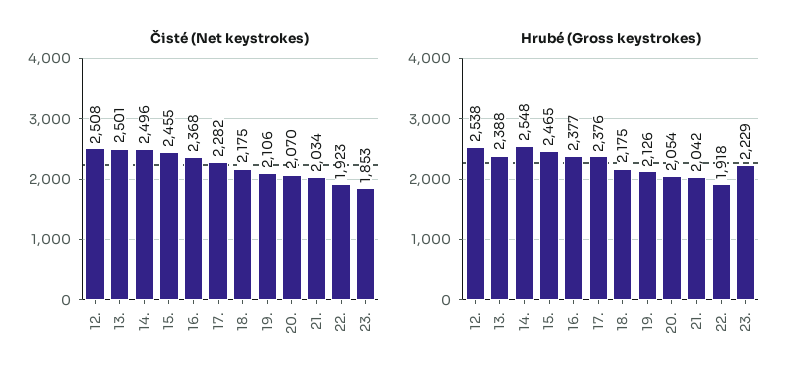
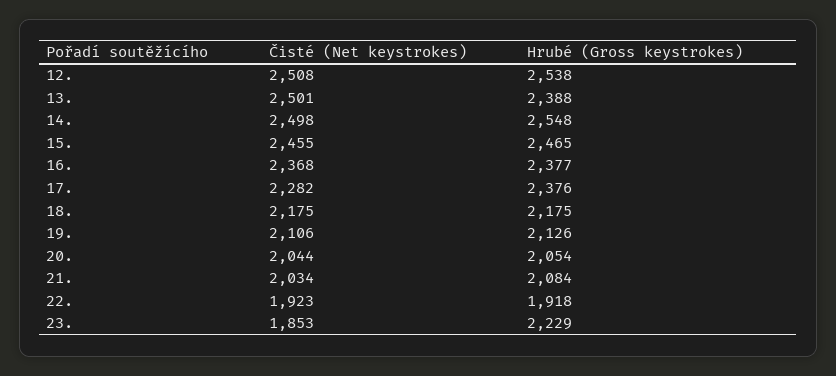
  {
    "Čisté (Net keystrokes)": {
      "12.": 2508,
      "13.": 2501,
-     "14.": 2496,
+     "14.": 2498,
      "15.": 2455,
      "16.": 2368,
      "17.": 2282,
      "18.": 2175,
      "19.": 2106,
-     "20.": 2070,
+     "20.": 2044,
      "21.": 2034,
      "22.": 1923,
      "23.": 1853
    },
    "Hrubé (Gross keystrokes)": {
      "12.": 2538,
      "13.": 2388,
      "14.": 2548,
      "15.": 2465,
      "16.": 2377,
      "17.": 2376,
      "18.": 2175,
      "19.": 2126,
      "20.": 2054,
-     "21.": 2042,
+     "21.": 2084,
      "22.": 1918,
      "23.": 2229
    }
  }

